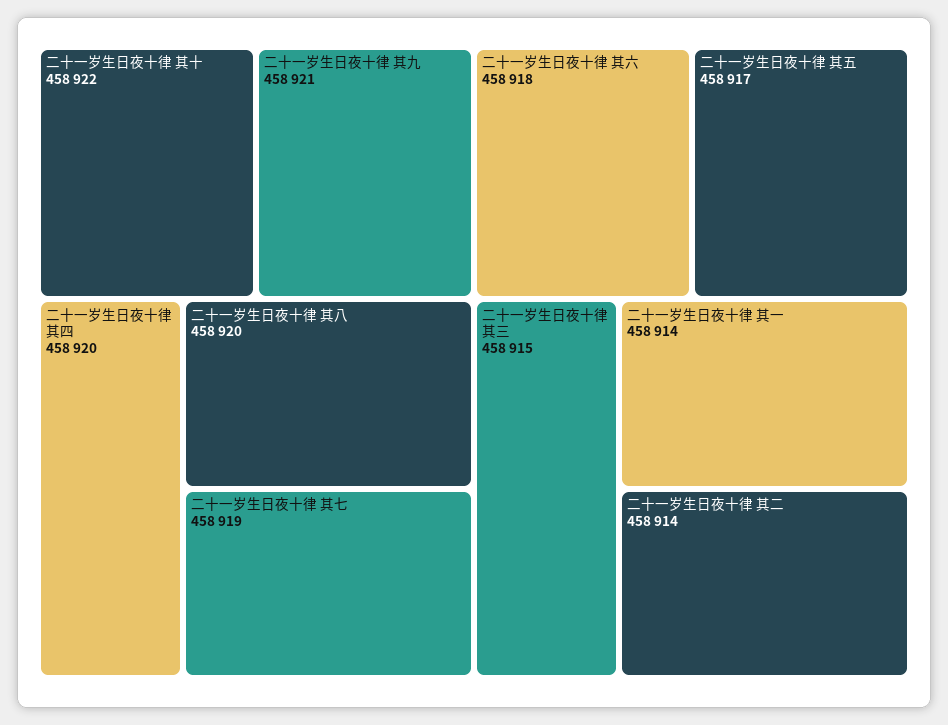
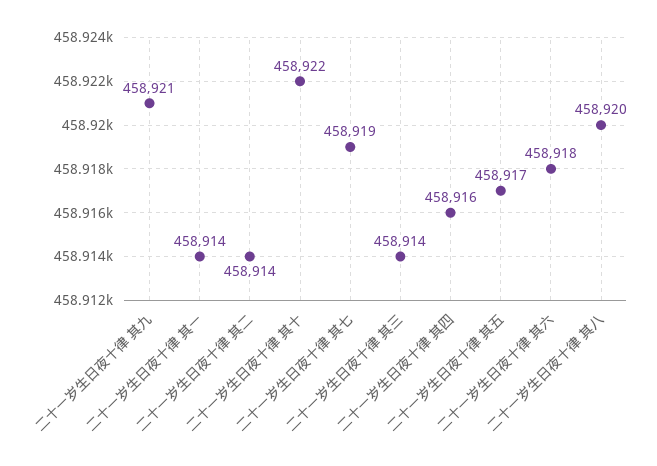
  {
    "二十一岁生日夜十律 其十": 458922,
    "二十一岁生日夜十律 其九": 458921,
-   "二十一岁生日夜十律 其四": 458920,
+   "二十一岁生日夜十律 其四": 458916,
    "二十一岁生日夜十律 其八": 458920,
    "二十一岁生日夜十律 其七": 458919,
    "二十一岁生日夜十律 其六": 458918,
    "二十一岁生日夜十律 其五": 458917,
-   "二十一岁生日夜十律 其三": 458915,
+   "二十一岁生日夜十律 其三": 458914,
    "二十一岁生日夜十律 其一": 458914,
    "二十一岁生日夜十律 其二": 458914
  }

